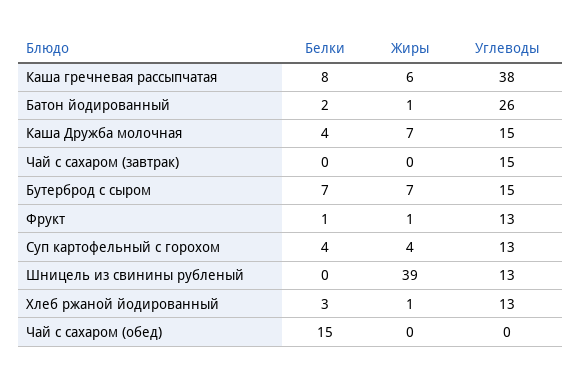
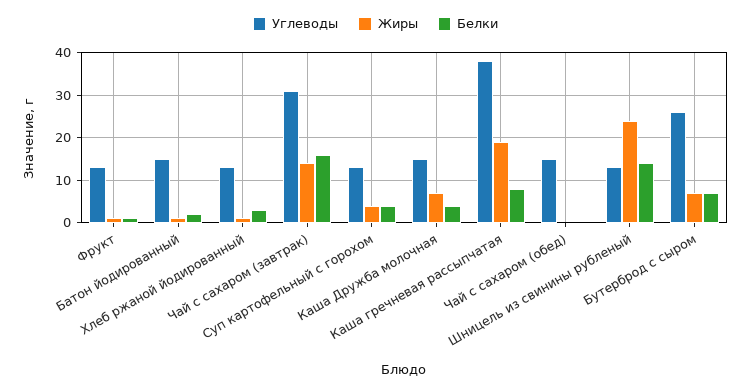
  {
    "Белки": {
      "Каша гречневая рассыпчатая": 8,
      "Батон йодированный": 2,
      "Каша Дружба молочная": 4,
-     "Чай с сахаром (завтрак)": 0,
+     "Чай с сахаром (завтрак)": 15,
      "Бутерброд с сыром": 7,
      "Фрукт": 1,
      "Суп картофельный с горохом": 4,
-     "Шницель из свинины рубленый": 0,
+     "Шницель из свинины рубленый": 15,
      "Хлеб ржаной йодированный": 3,
-     "Чай с сахаром (обед)": 15
+     "Чай с сахаром (обед)": 0
    },
    "Жиры": {
-     "Каша гречневая рассыпчатая": 6,
+     "Каша гречневая рассыпчатая": 20,
      "Батон йодированный": 1,
      "Каша Дружба молочная": 7,
-     "Чай с сахаром (завтрак)": 0,
+     "Чай с сахаром (завтрак)": 15,
      "Бутерброд с сыром": 7,
      "Фрукт": 1,
      "Суп картофельный с горохом": 4,
-     "Шницель из свинины рубленый": 39,
+     "Шницель из свинины рубленый": 25,
      "Хлеб ржаной йодированный": 1,
      "Чай с сахаром (обед)": 0
    },
    "Углеводы": {
      "Каша гречневая рассыпчатая": 38,
-     "Батон йодированный": 26,
+     "Батон йодированный": 15,
      "Каша Дружба молочная": 15,
-     "Чай с сахаром (завтрак)": 15,
+     "Чай с сахаром (завтрак)": 30,
-     "Бутерброд с сыром": 15,
+     "Бутерброд с сыром": 25,
      "Фрукт": 13,
      "Суп картофельный с горохом": 13,
      "Шницель из свинины рубленый": 13,
      "Хлеб ржаной йодированный": 13,
-     "Чай с сахаром (обед)": 0
+     "Чай с сахаром (обед)": 15
    }
  }

